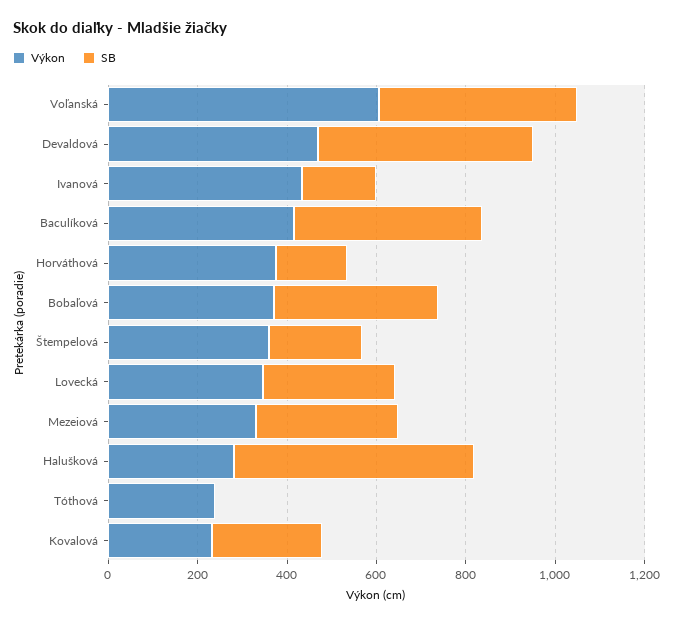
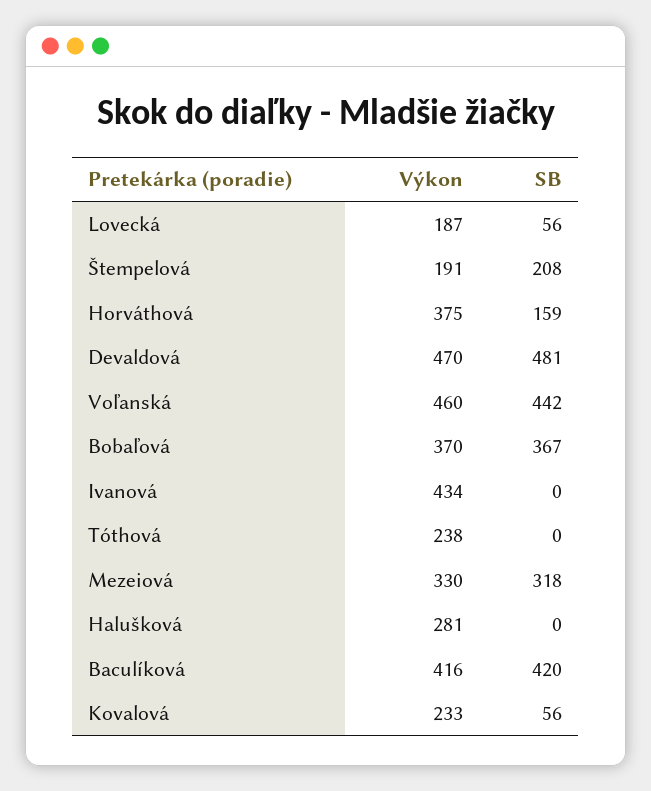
  {
    "Výkon": {
-     "Voľanská": 600,
+     "Voľanská": 460,
      "Devaldová": 470,
      "Ivanová": 434,
      "Baculíková": 416,
      "Horváthová": 375,
      "Bobaľová": 370,
-     "Štempelová": 350,
+     "Štempelová": 191,
-     "Lovecká": 350,
+     "Lovecká": 187,
      "Mezeiová": 330,
      "Halušková": 281,
      "Tóthová": 238,
      "Kovalová": 233
    },
    "SB": {
      "Voľanská": 442,
      "Devaldová": 481,
-     "Ivanová": 150,
+     "Ivanová": 0,
      "Baculíková": 420,
      "Horváthová": 159,
      "Bobaľová": 367,
      "Štempelová": 208,
-     "Lovecká": 300,
+     "Lovecká": 56,
      "Mezeiová": 318,
-     "Halušková": 550,
+     "Halušková": 0,
      "Tóthová": 0,
-     "Kovalová": 250
+     "Kovalová": 56
    }
  }

